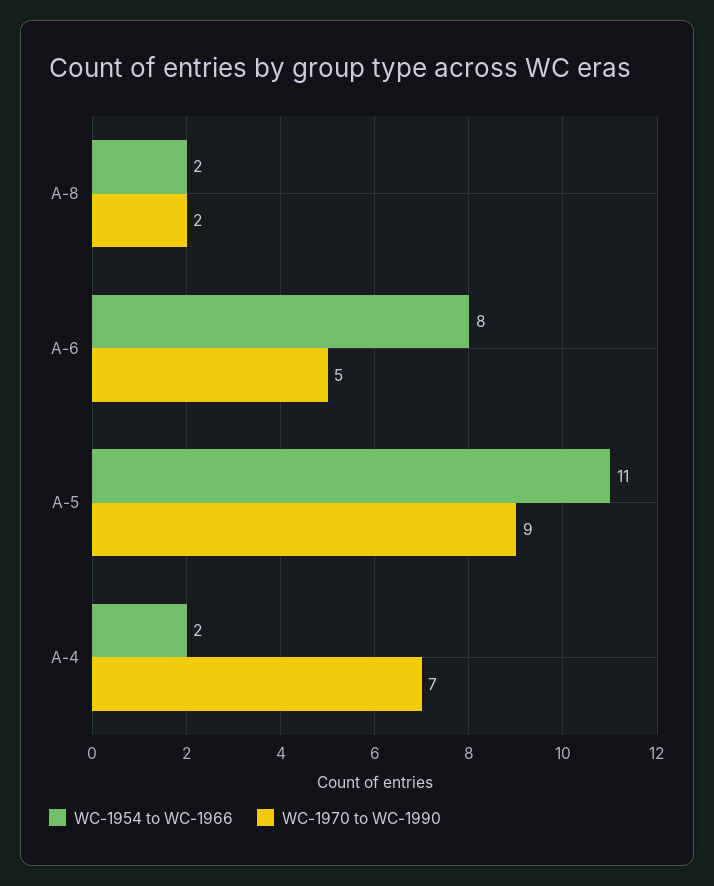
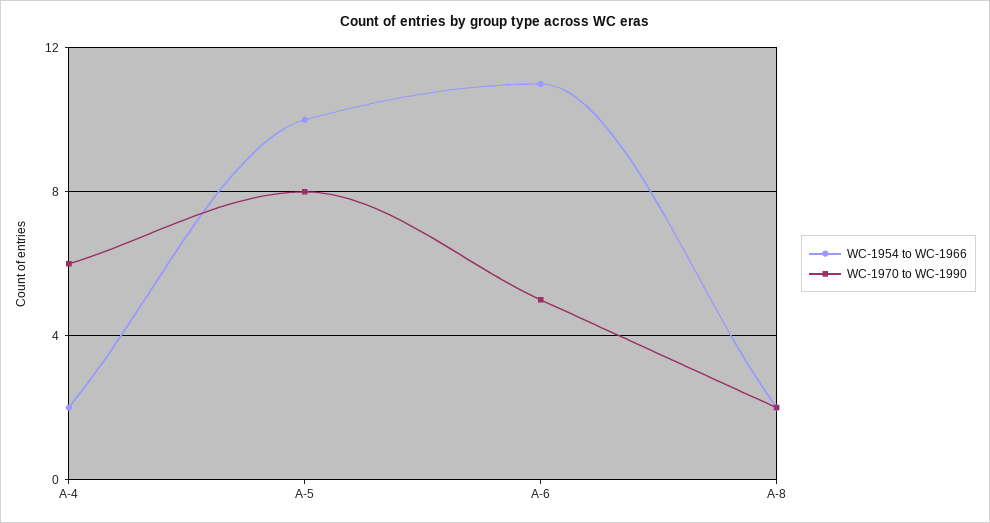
  {
    "WC-1954 to WC-1966": {
      "A-8": 2,
-     "A-6": 8,
+     "A-6": 11,
-     "A-5": 11,
+     "A-5": 10,
      "A-4": 2
    },
    "WC-1970 to WC-1990": {
      "A-8": 2,
      "A-6": 5,
-     "A-5": 9,
+     "A-5": 8,
-     "A-4": 7
+     "A-4": 6
    }
  }

